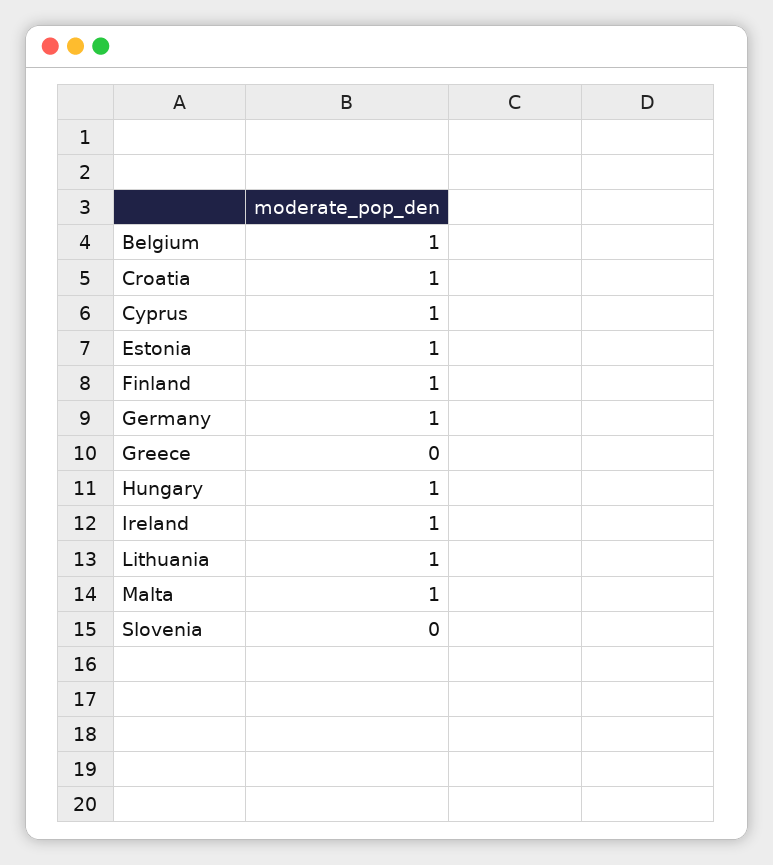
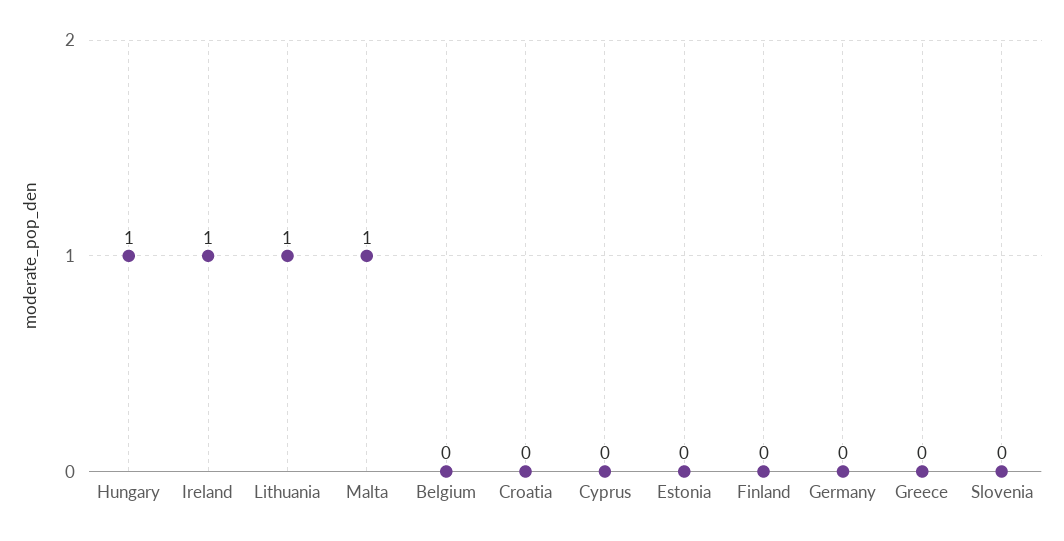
  {
-   "Belgium": 1,
+   "Belgium": 0,
-   "Croatia": 1,
+   "Croatia": 0,
-   "Cyprus": 1,
+   "Cyprus": 0,
-   "Estonia": 1,
+   "Estonia": 0,
-   "Finland": 1,
+   "Finland": 0,
-   "Germany": 1,
+   "Germany": 0,
    "Greece": 0,
    "Hungary": 1,
    "Ireland": 1,
    "Lithuania": 1,
    "Malta": 1,
    "Slovenia": 0
  }

